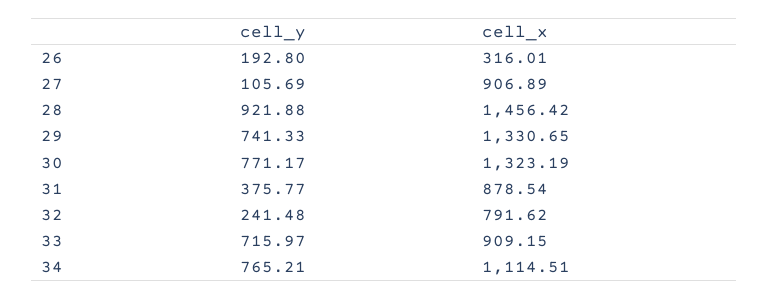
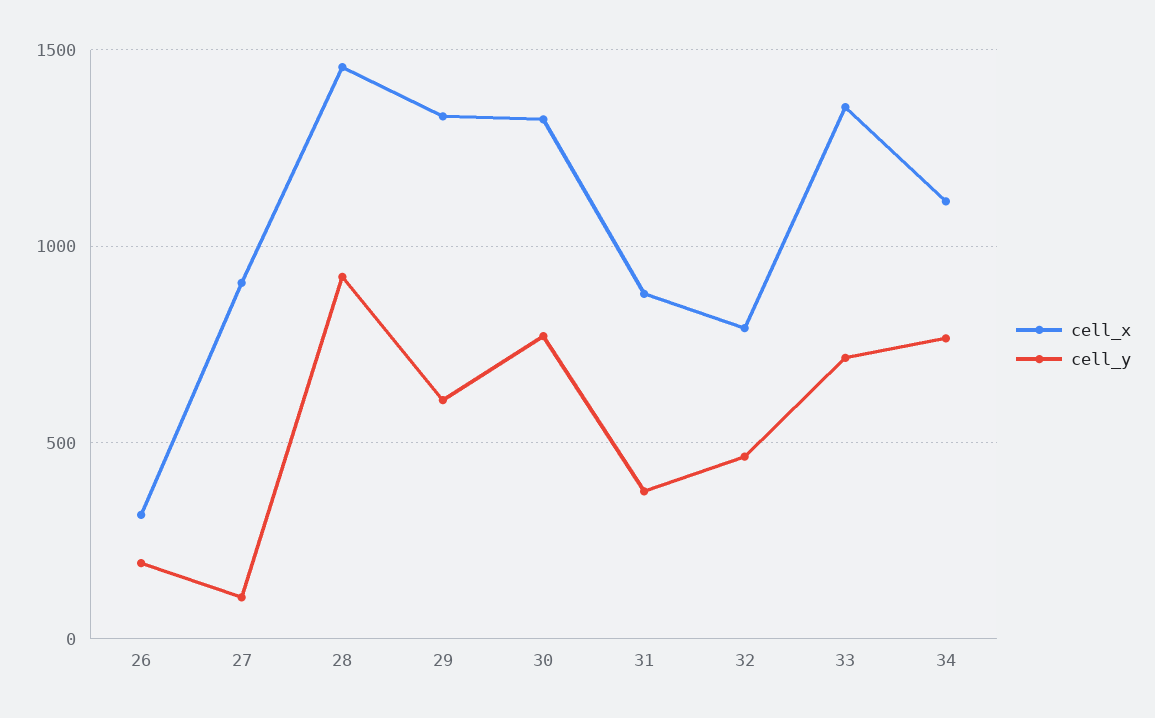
  {
    "cell_y": {
      "26": 192.8,
      "27": 105.69,
      "28": 921.88,
-     "29": 741.33,
+     "29": 600,
      "30": 771.17,
      "31": 375.77,
-     "32": 241.48,
+     "32": 450,
      "33": 715.97,
      "34": 765.21
    },
    "cell_x": {
      "26": 316.01,
      "27": 906.89,
      "28": 1456.42,
      "29": 1330.65,
      "30": 1323.19,
      "31": 878.54,
      "32": 791.62,
-     "33": 909.15,
+     "33": 1350,
      "34": 1114.51
    }
  }

